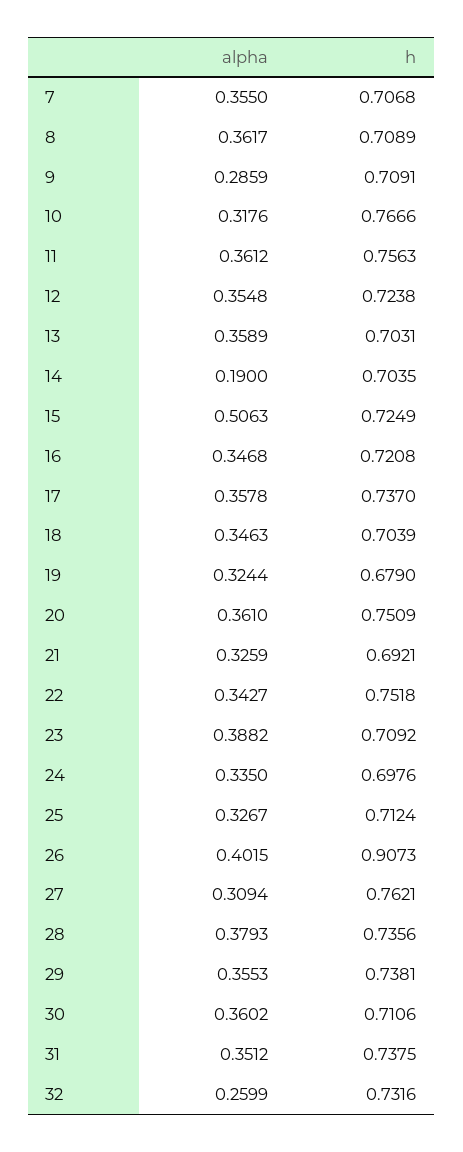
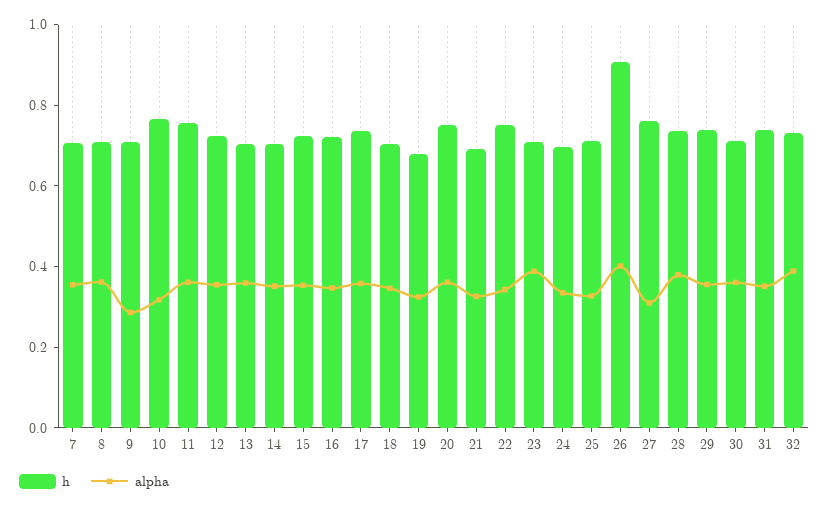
  {
    "alpha": {
      "7": 0.355,
      "8": 0.3617,
      "9": 0.2859,
      "10": 0.3176,
      "11": 0.3612,
      "12": 0.3548,
      "13": 0.3589,
-     "14": 0.19,
+     "14": 0.35,
-     "15": 0.5063,
+     "15": 0.35,
      "16": 0.3468,
      "17": 0.3578,
      "18": 0.3463,
      "19": 0.3244,
      "20": 0.361,
      "21": 0.3259,
      "22": 0.3427,
      "23": 0.3882,
      "24": 0.335,
      "25": 0.3267,
      "26": 0.4015,
      "27": 0.3094,
      "28": 0.3793,
      "29": 0.3553,
      "30": 0.3602,
      "31": 0.3512,
-     "32": 0.2599
+     "32": 0.4
    },
    "h": {
      "7": 0.7068,
      "8": 0.7089,
      "9": 0.7091,
      "10": 0.7666,
      "11": 0.7563,
      "12": 0.7238,
      "13": 0.7031,
      "14": 0.7035,
      "15": 0.7249,
      "16": 0.7208,
      "17": 0.737,
      "18": 0.7039,
      "19": 0.679,
      "20": 0.7509,
      "21": 0.6921,
      "22": 0.7518,
      "23": 0.7092,
      "24": 0.6976,
      "25": 0.7124,
      "26": 0.9073,
      "27": 0.7621,
      "28": 0.7356,
      "29": 0.7381,
      "30": 0.7106,
      "31": 0.7375,
      "32": 0.7316
    }
  }

